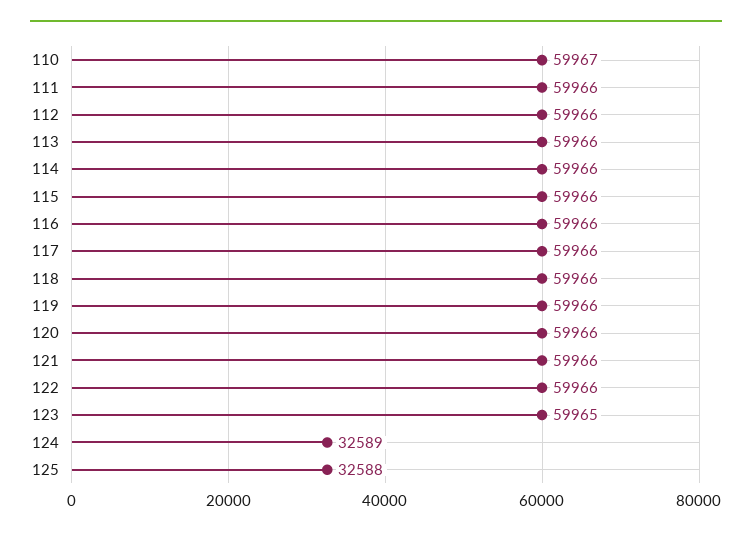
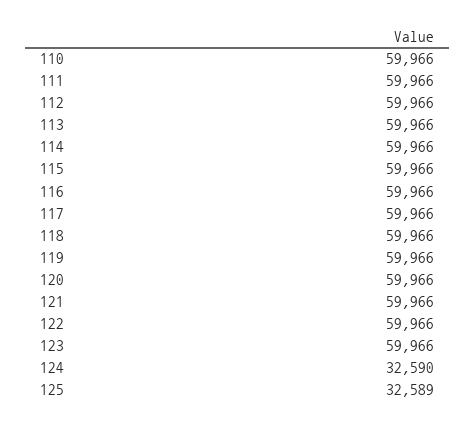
  {
-   "110": 59967,
+   "110": 59966,
    "111": 59966,
    "112": 59966,
    "113": 59966,
    "114": 59966,
    "115": 59966,
    "116": 59966,
    "117": 59966,
    "118": 59966,
    "119": 59966,
    "120": 59966,
    "121": 59966,
    "122": 59966,
-   "123": 59965,
+   "123": 59966,
-   "124": 32589,
+   "124": 32590,
-   "125": 32588
+   "125": 32589
  }

